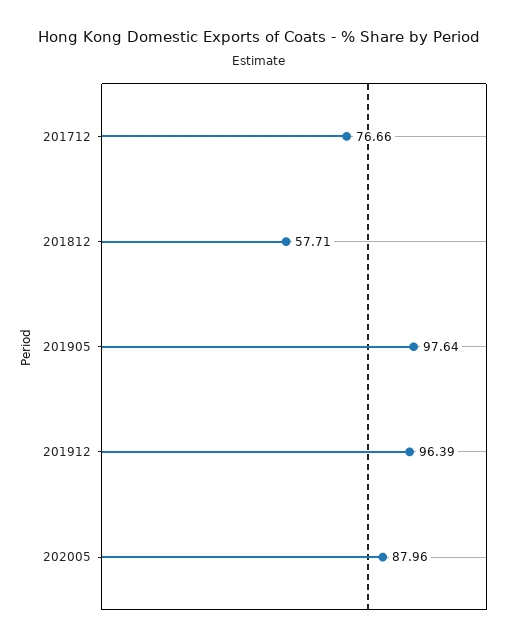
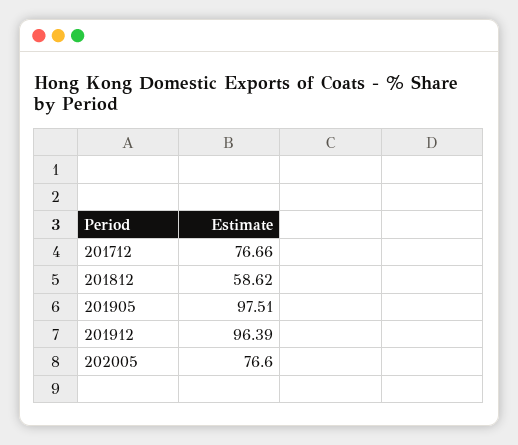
  {
    "201712": 76.66,
-   "201812": 57.71,
+   "201812": 58.62,
-   "201905": 97.64,
+   "201905": 97.51,
    "201912": 96.39,
-   "202005": 87.96
+   "202005": 76.6
  }

